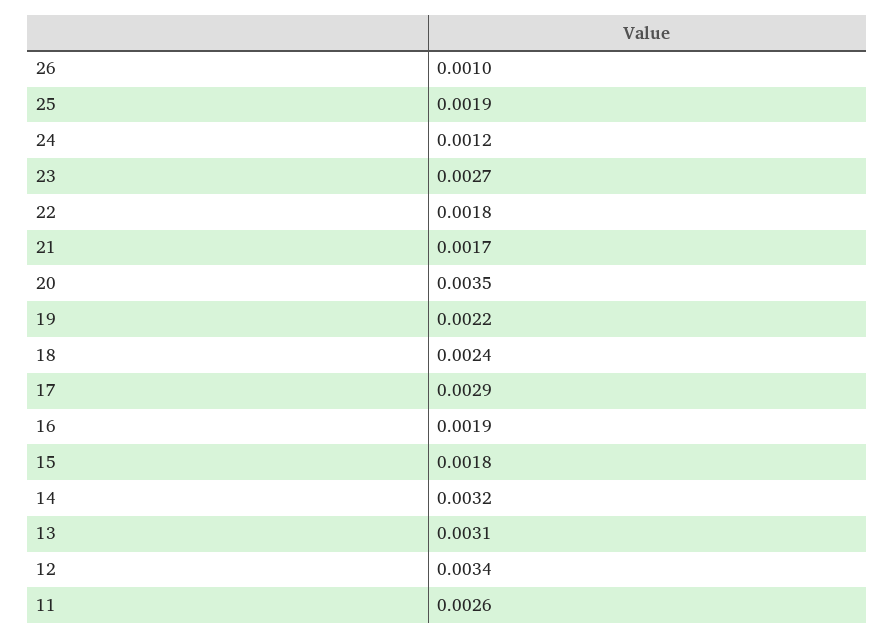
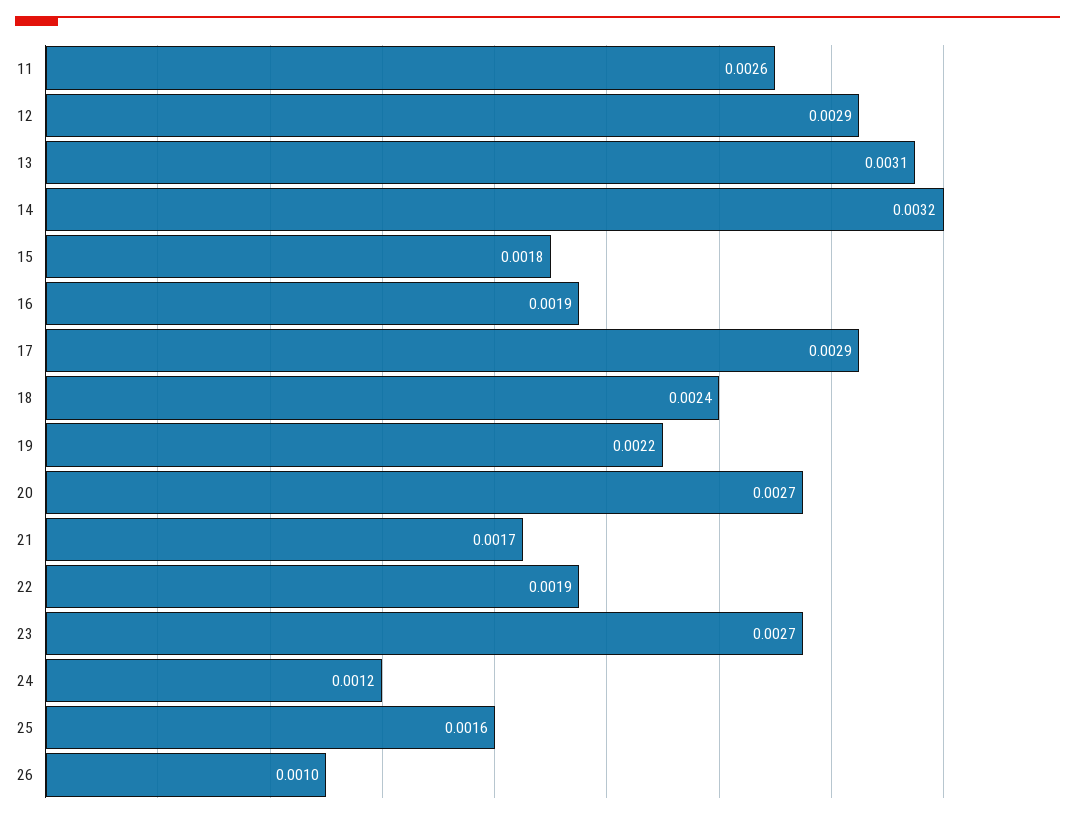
  {
    "26": 0.001,
-   "25": 0.0019,
+   "25": 0.0016,
    "24": 0.0012,
    "23": 0.0027,
-   "22": 0.0018,
+   "22": 0.0019,
    "21": 0.0017,
-   "20": 0.0035,
+   "20": 0.0027,
    "19": 0.0022,
    "18": 0.0024,
    "17": 0.0029,
    "16": 0.0019,
    "15": 0.0018,
    "14": 0.0032,
    "13": 0.0031,
-   "12": 0.0034,
+   "12": 0.0029,
    "11": 0.0026
  }

